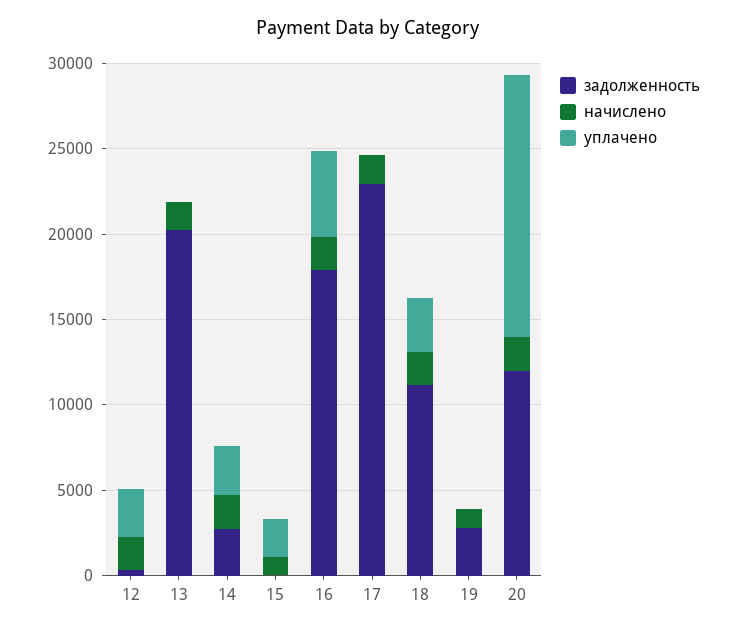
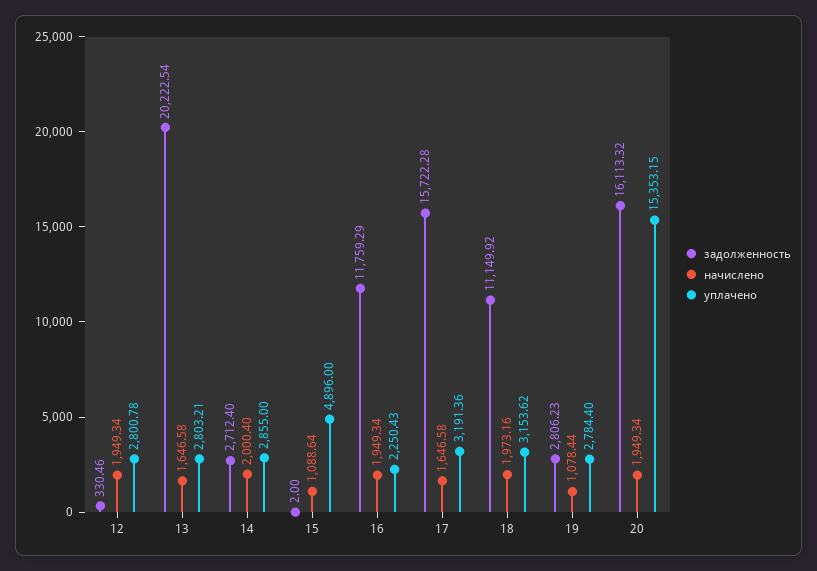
  {
    "задолженность": {
      "12": 330.46,
      "13": 20222.54,
      "14": 2712.4,
      "15": 2,
-     "16": 18000,
+     "16": 11759.29,
-     "17": 23000,
+     "17": 15722.28,
      "18": 11149.92,
      "19": 2806.23,
-     "20": 12000
+     "20": 16113.32
    },
    "начислено": {
      "12": 1949.34,
      "13": 1646.58,
      "14": 2000.4,
      "15": 1088.64,
      "16": 1949.34,
      "17": 1646.58,
      "18": 1973.16,
      "19": 1078.44,
      "20": 1949.34
    },
    "уплачено": {
      "12": 2800.78,
-     "13": 0,
+     "13": 2803.21,
      "14": 2855,
-     "15": 2000,
+     "15": 4896,
-     "16": 5000,
+     "16": 2250.43,
-     "17": 0,
+     "17": 3191.36,
      "18": 3153.62,
-     "19": 0,
+     "19": 2784.4,
      "20": 15353.15
    }
  }

